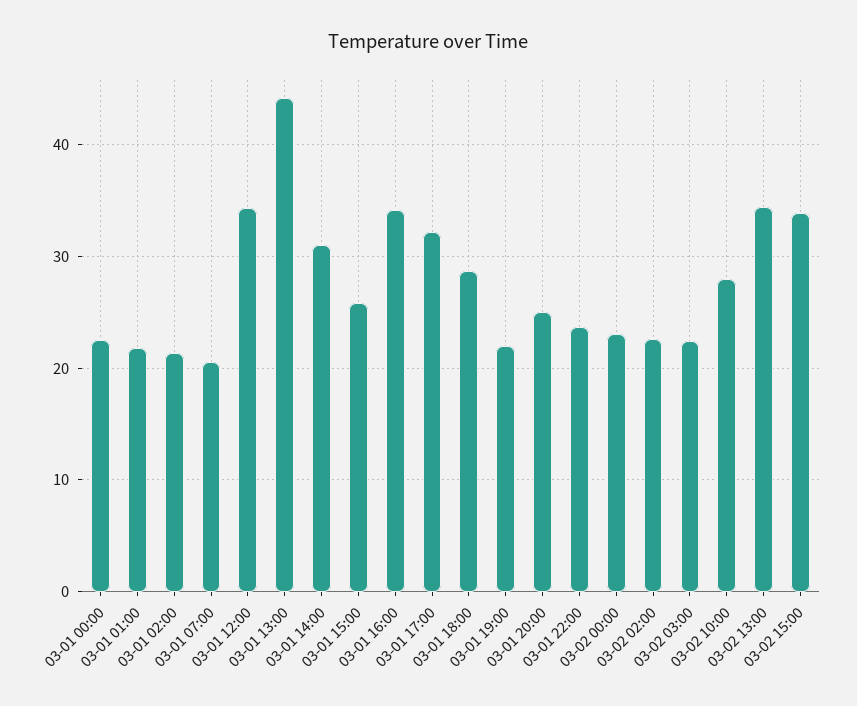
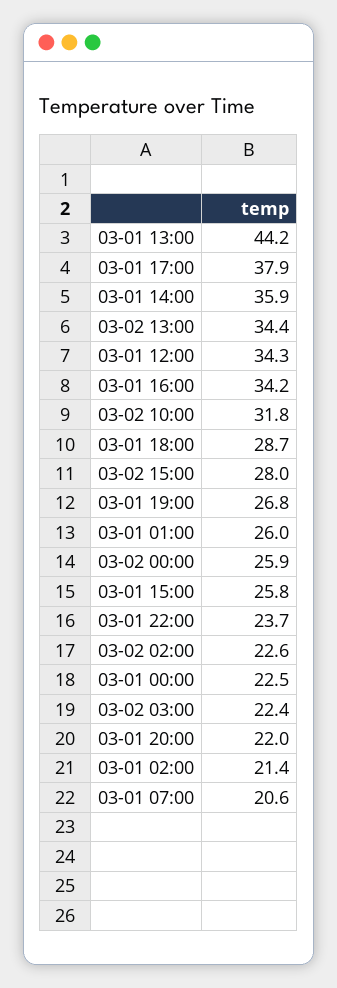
  {
    "03-01 00:00": 22.5,
-   "03-01 01:00": 22,
+   "03-01 01:00": 26,
    "03-01 02:00": 21.4,
    "03-01 07:00": 20.6,
    "03-01 12:00": 34.3,
    "03-01 13:00": 44.2,
-   "03-01 14:00": 31,
+   "03-01 14:00": 35.9,
    "03-01 15:00": 25.8,
    "03-01 16:00": 34.2,
-   "03-01 17:00": 32,
+   "03-01 17:00": 37.9,
    "03-01 18:00": 28.7,
-   "03-01 19:00": 22,
+   "03-01 19:00": 26.8,
-   "03-01 20:00": 25,
+   "03-01 20:00": 22,
    "03-01 22:00": 23.7,
-   "03-02 00:00": 23,
+   "03-02 00:00": 25.9,
    "03-02 02:00": 22.6,
    "03-02 03:00": 22.4,
-   "03-02 10:00": 28,
+   "03-02 10:00": 31.8,
    "03-02 13:00": 34.4,
-   "03-02 15:00": 34
+   "03-02 15:00": 28
  }

